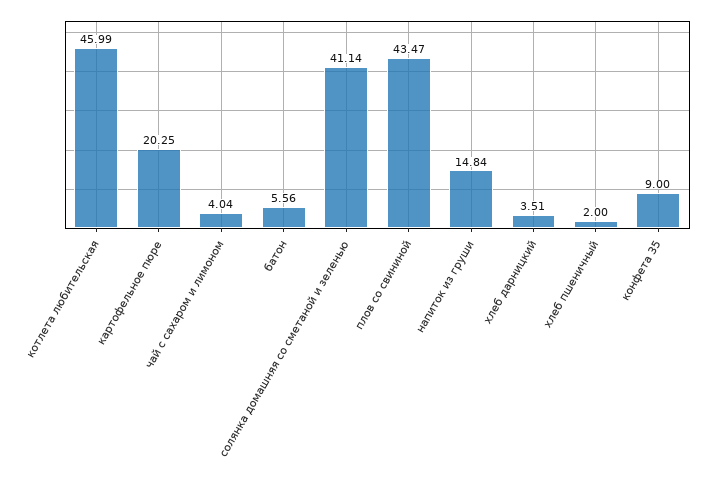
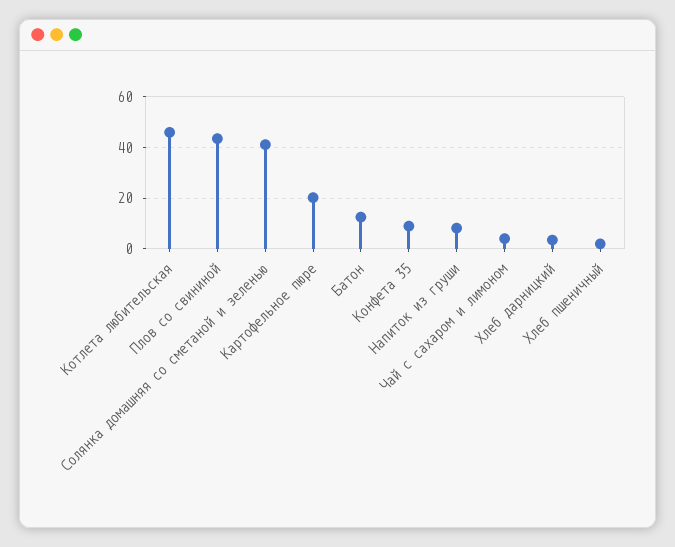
  {
    "котлета любительская": 45.99,
    "картофельное пюре": 20.25,
    "чай с сахаром и лимоном": 4.04,
-   "батон": 5.56,
+   "батон": 12.5,
    "солянка домашняя со сметаной и зеленью": 41.14,
    "плов со свининой": 43.47,
-   "напиток из груши": 14.84,
+   "напиток из груши": 7.5,
    "хлеб дарницкий": 3.51,
    "хлеб пшеничный": 2,
    "конфета 35": 9
  }

